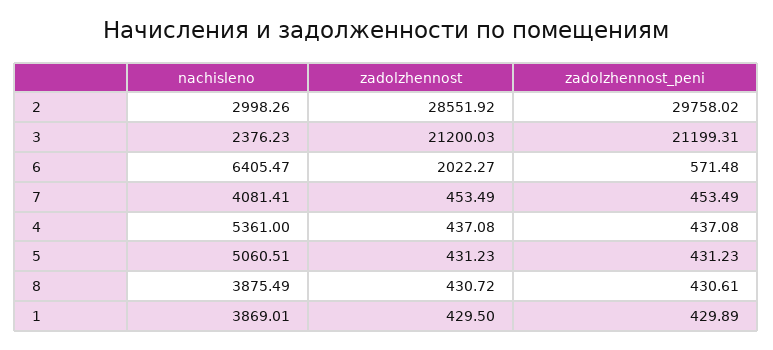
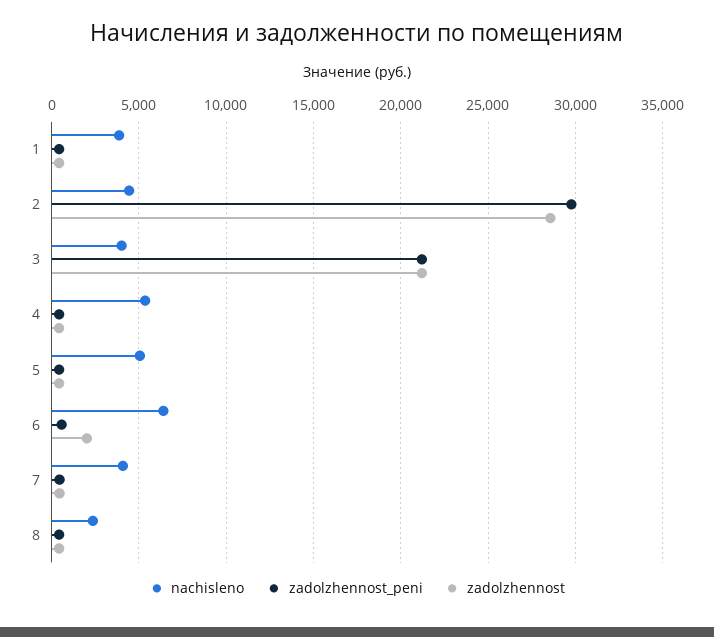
  {
    "nachisleno": {
-     "2": 2998.26,
+     "2": 4500,
-     "3": 2376.23,
+     "3": 4000,
      "6": 6405.47,
      "7": 4081.41,
      "4": 5361,
      "5": 5060.51,
-     "8": 3875.49,
+     "8": 2500,
      "1": 3869.01
    },
    "zadolzhennost": {
      "2": 28551.92,
      "3": 21200.03,
      "6": 2022.27,
      "7": 453.49,
      "4": 437.08,
      "5": 431.23,
      "8": 430.72,
      "1": 429.5
    },
    "zadolzhennost_peni": {
      "2": 29758.02,
      "3": 21199.31,
      "6": 571.48,
      "7": 453.49,
      "4": 437.08,
      "5": 431.23,
      "8": 430.61,
      "1": 429.89
    }
  }

